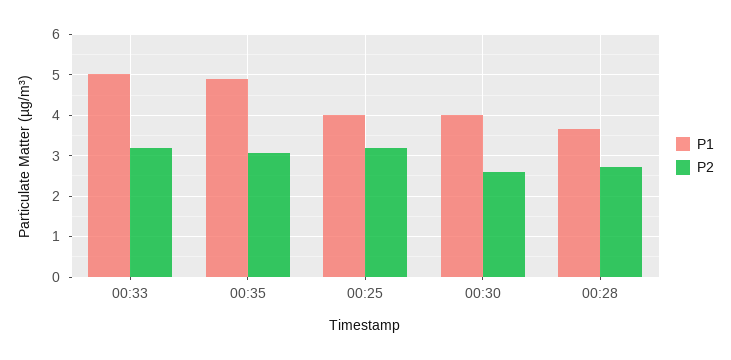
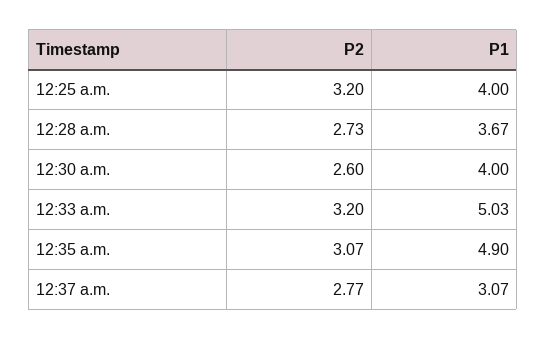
  {
    "P1": {
      "00:33": 5.03,
      "00:35": 4.9,
      "00:25": 4,
      "00:30": 4,
-     "00:28": 3.67
+     "00:28": 3.67,
+     "12:37 a.m.": 3.07
    },
    "P2": {
      "00:33": 3.2,
      "00:35": 3.07,
      "00:25": 3.2,
      "00:30": 2.6,
-     "00:28": 2.73
+     "00:28": 2.73,
+     "12:37 a.m.": 2.77
    }
  }

